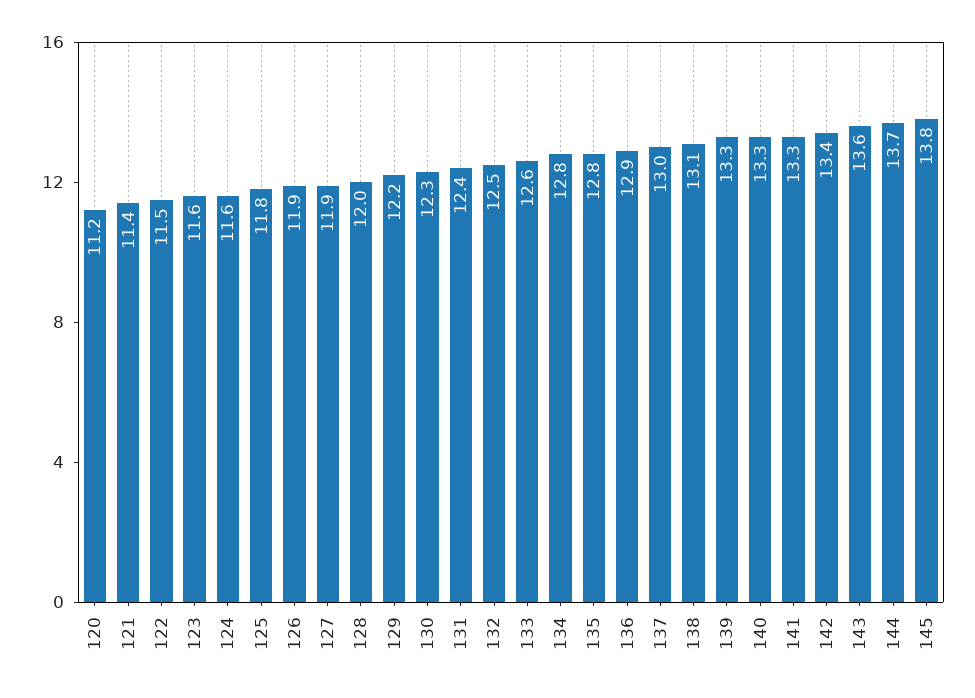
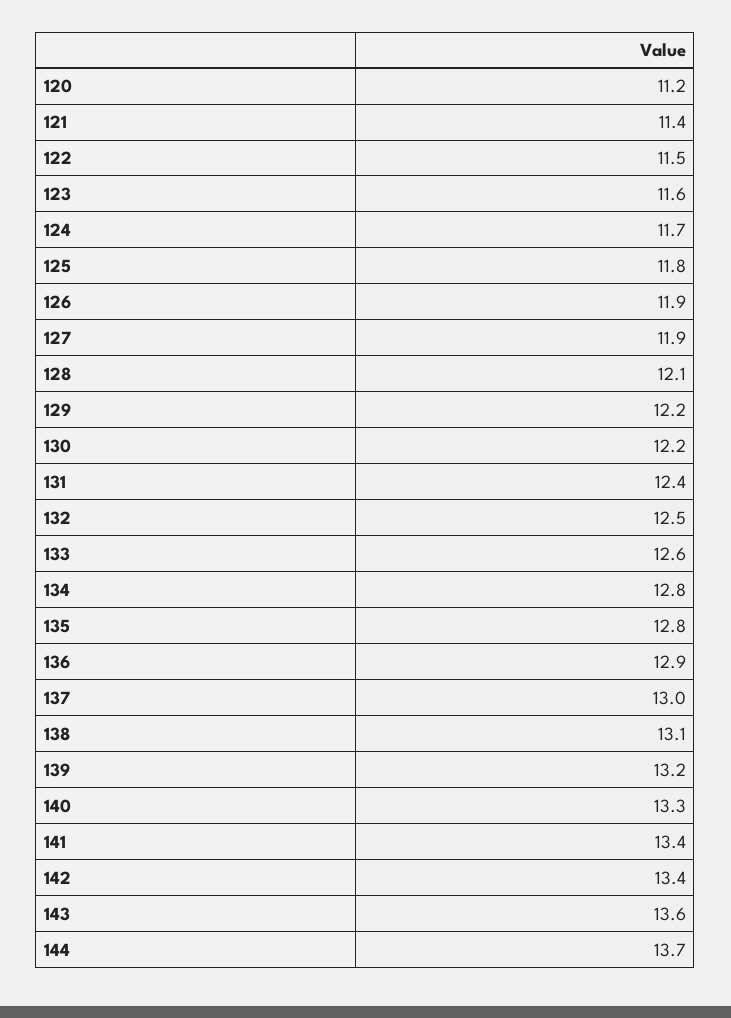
  {
    "120": 11.2,
    "121": 11.4,
    "122": 11.5,
    "123": 11.6,
-   "124": 11.6,
+   "124": 11.7,
    "125": 11.8,
    "126": 11.9,
    "127": 11.9,
-   "128": 12,
+   "128": 12.1,
    "129": 12.2,
-   "130": 12.3,
+   "130": 12.2,
    "131": 12.4,
    "132": 12.5,
    "133": 12.6,
    "134": 12.8,
    "135": 12.8,
    "136": 12.9,
    "137": 13,
    "138": 13.1,
-   "139": 13.3,
+   "139": 13.2,
    "140": 13.3,
-   "141": 13.3,
+   "141": 13.4,
    "142": 13.4,
    "143": 13.6,
-   "144": 13.7,
+   "144": 13.7
-   "145": 13.8
  }

